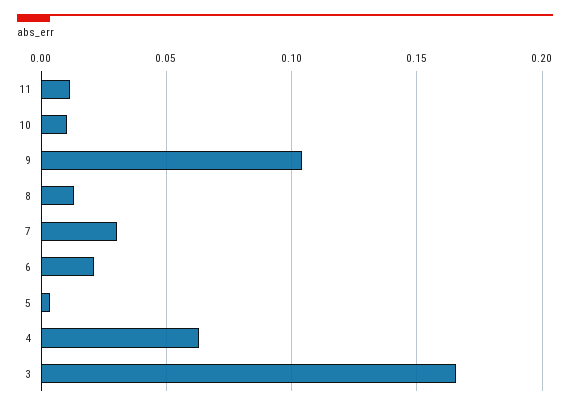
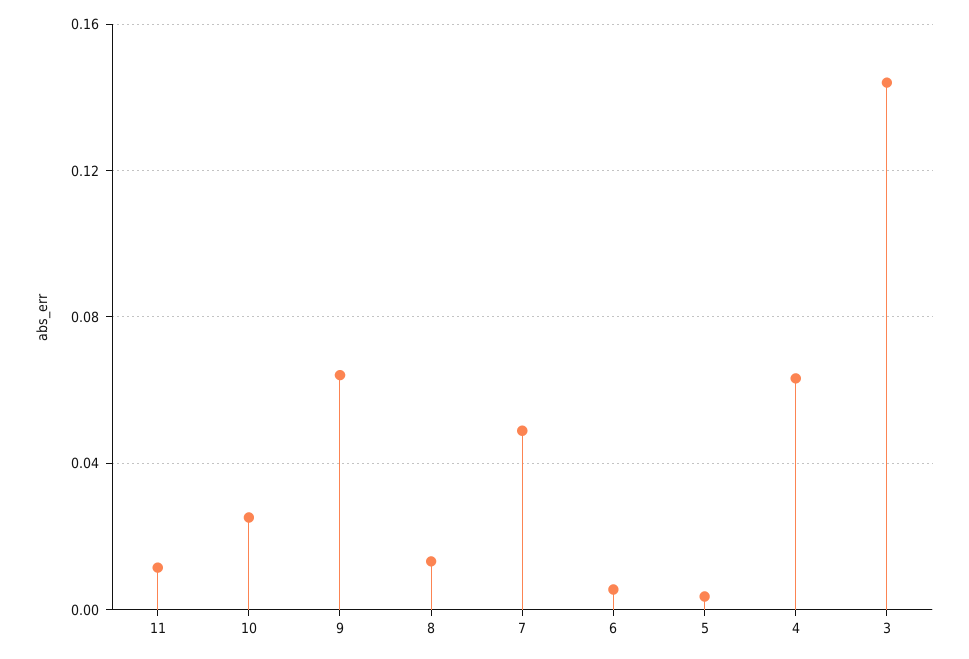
  {
    "11": 0.01,
-   "10": 0.01,
+   "10": 0.025,
-   "9": 0.105,
+   "9": 0.065,
    "8": 0.015,
-   "7": 0.03,
+   "7": 0.05,
-   "6": 0.02,
+   "6": 0.005,
    "5": 0.005,
    "4": 0.065,
-   "3": 0.165
+   "3": 0.145
  }

